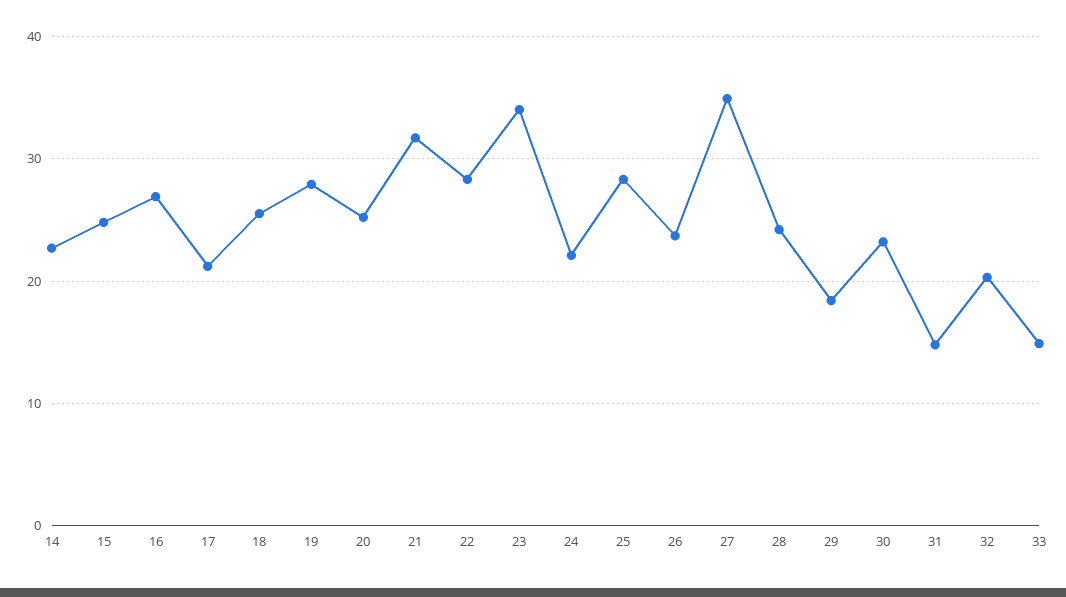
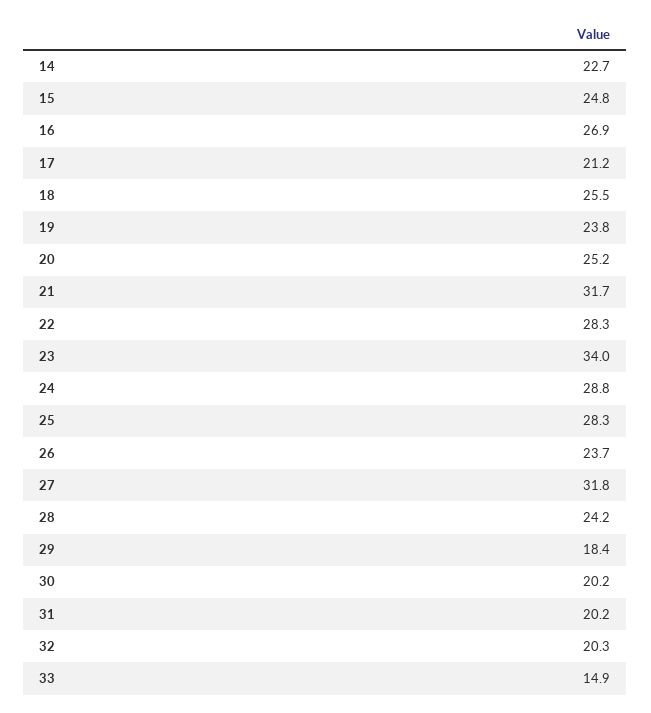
  {
    "14": 22.7,
    "15": 24.8,
    "16": 26.9,
    "17": 21.2,
    "18": 25.5,
-   "19": 28,
+   "19": 23.8,
    "20": 25.2,
    "21": 31.7,
    "22": 28.3,
    "23": 34,
-   "24": 22,
+   "24": 28.8,
    "25": 28.3,
    "26": 23.7,
-   "27": 35,
+   "27": 31.8,
    "28": 24.2,
    "29": 18.4,
-   "30": 23,
+   "30": 20.2,
-   "31": 15,
+   "31": 20.2,
    "32": 20.3,
    "33": 14.9
  }

